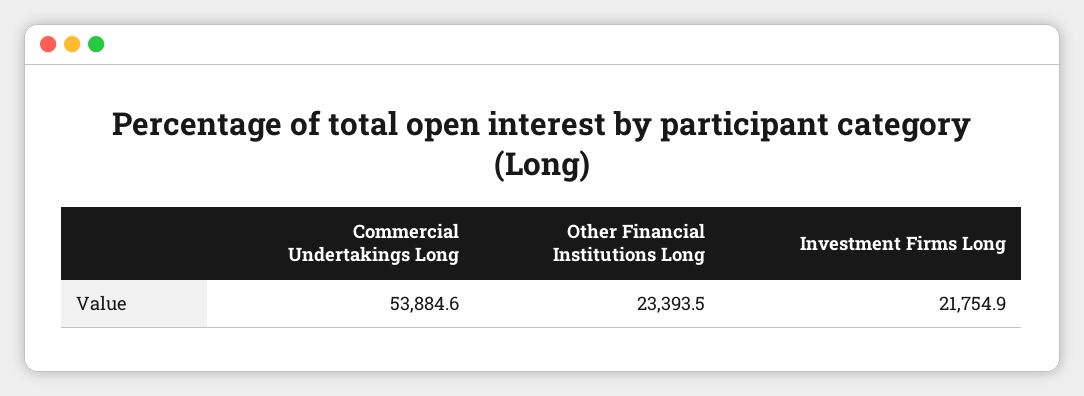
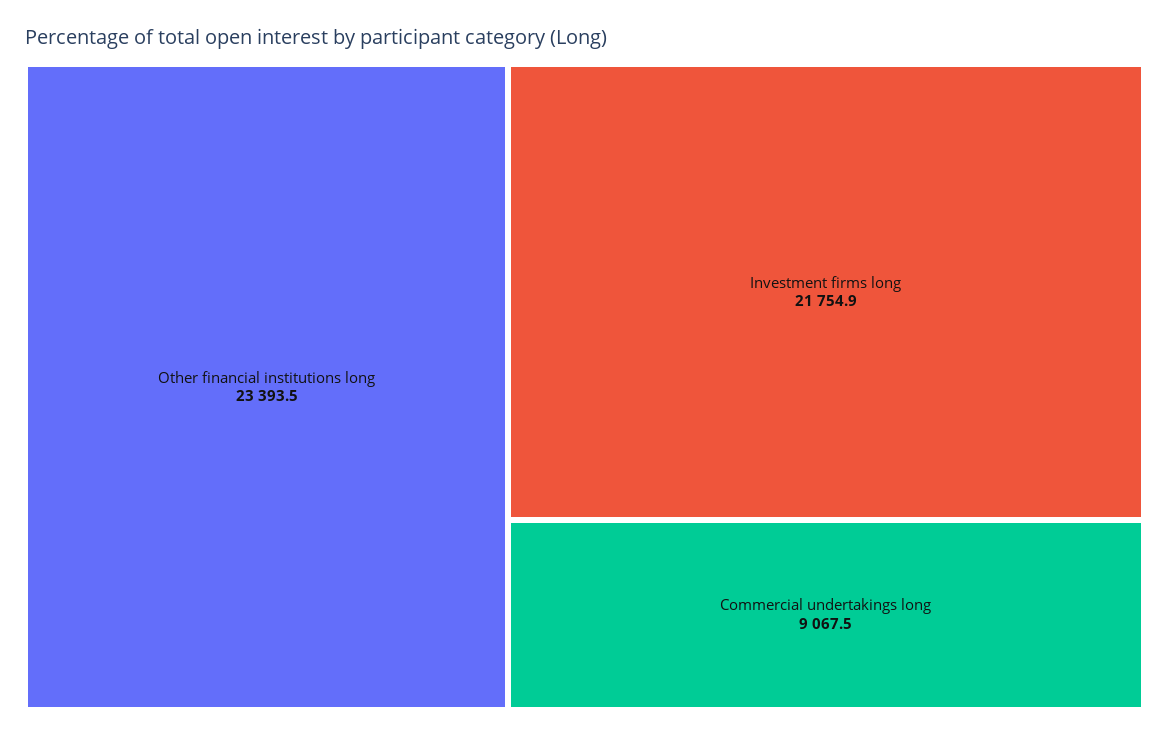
  {
-   "Commercial Undertakings Long": 53884.6,
+   "Commercial Undertakings Long": 9067.5,
    "Other Financial Institutions Long": 23393.5,
    "Investment Firms Long": 21754.9
  }

